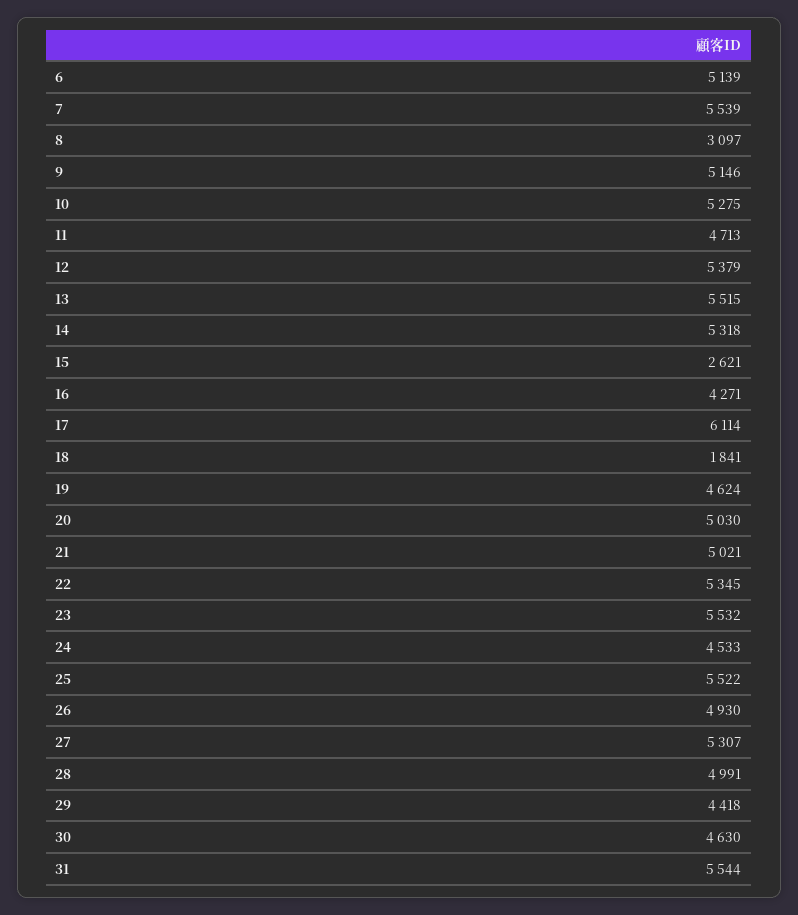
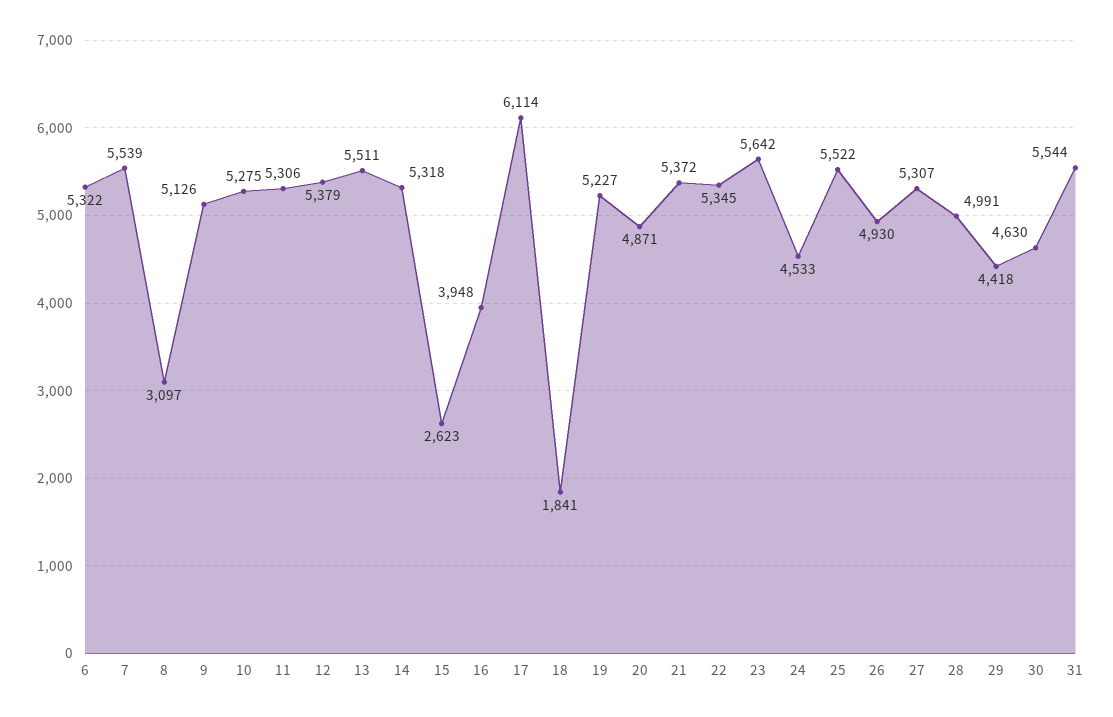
  {
-   "6": 5139,
+   "6": 5322,
    "7": 5539,
    "8": 3097,
-   "9": 5146,
+   "9": 5126,
    "10": 5275,
-   "11": 4713,
+   "11": 5306,
    "12": 5379,
-   "13": 5515,
+   "13": 5511,
    "14": 5318,
-   "15": 2621,
+   "15": 2623,
-   "16": 4271,
+   "16": 3948,
    "17": 6114,
    "18": 1841,
-   "19": 4624,
+   "19": 5227,
-   "20": 5030,
+   "20": 4871,
-   "21": 5021,
+   "21": 5372,
    "22": 5345,
-   "23": 5532,
+   "23": 5642,
    "24": 4533,
    "25": 5522,
    "26": 4930,
    "27": 5307,
    "28": 4991,
    "29": 4418,
    "30": 4630,
    "31": 5544
  }

